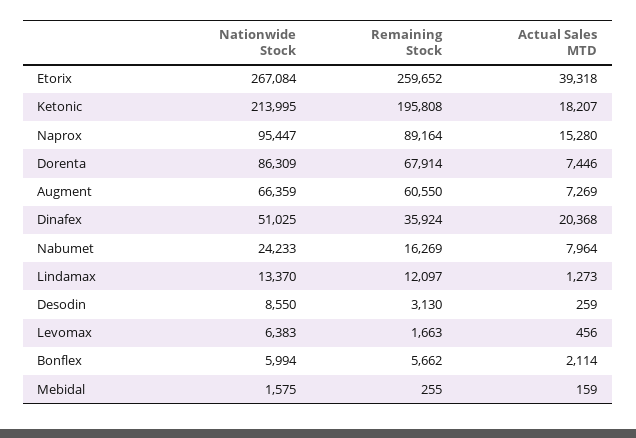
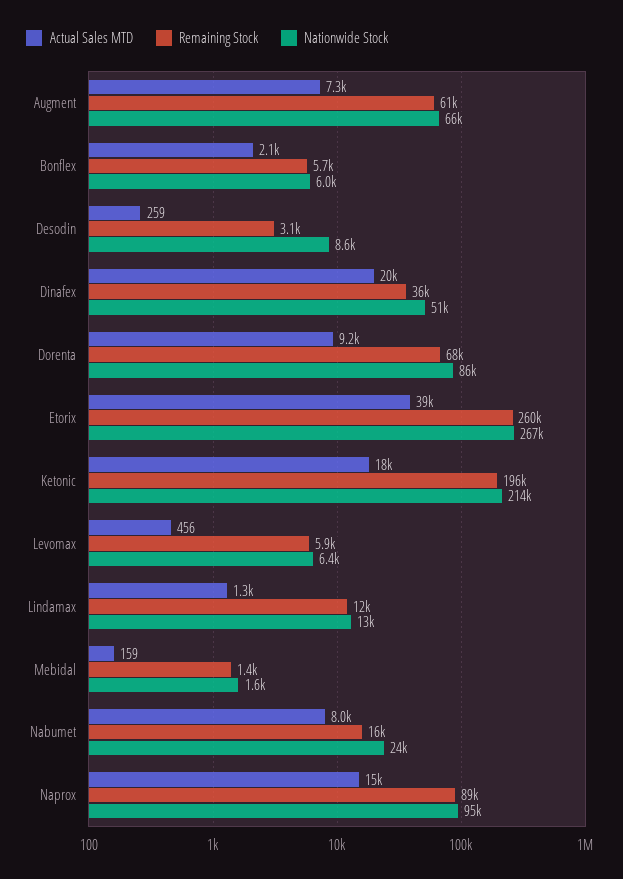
  {
    "Nationwide Stock": {
      "Etorix": 267084,
      "Ketonic": 213995,
      "Naprox": 95447,
      "Dorenta": 86309,
      "Augment": 66359,
      "Dinafex": 51025,
      "Nabumet": 24233,
      "Lindamax": 13370,
      "Desodin": 8550,
      "Levomax": 6383,
      "Bonflex": 5994,
      "Mebidal": 1575
    },
    "Remaining Stock": {
      "Etorix": 259652,
      "Ketonic": 195808,
      "Naprox": 89164,
      "Dorenta": 67914,
      "Augment": 60550,
      "Dinafex": 35924,
      "Nabumet": 16269,
      "Lindamax": 12097,
      "Desodin": 3130,
-     "Levomax": 1663,
+     "Levomax": 5900,
      "Bonflex": 5662,
-     "Mebidal": 255
+     "Mebidal": 1400
    },
    "Actual Sales MTD": {
      "Etorix": 39318,
      "Ketonic": 18207,
      "Naprox": 15280,
-     "Dorenta": 7446,
+     "Dorenta": 9200,
      "Augment": 7269,
      "Dinafex": 20368,
      "Nabumet": 7964,
      "Lindamax": 1273,
      "Desodin": 259,
      "Levomax": 456,
      "Bonflex": 2114,
      "Mebidal": 159
    }
  }

